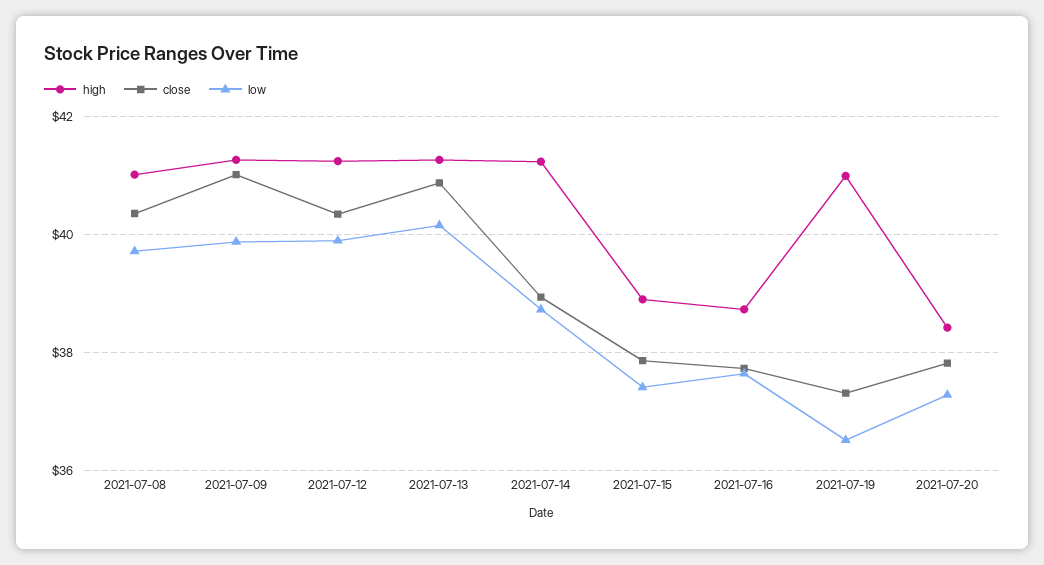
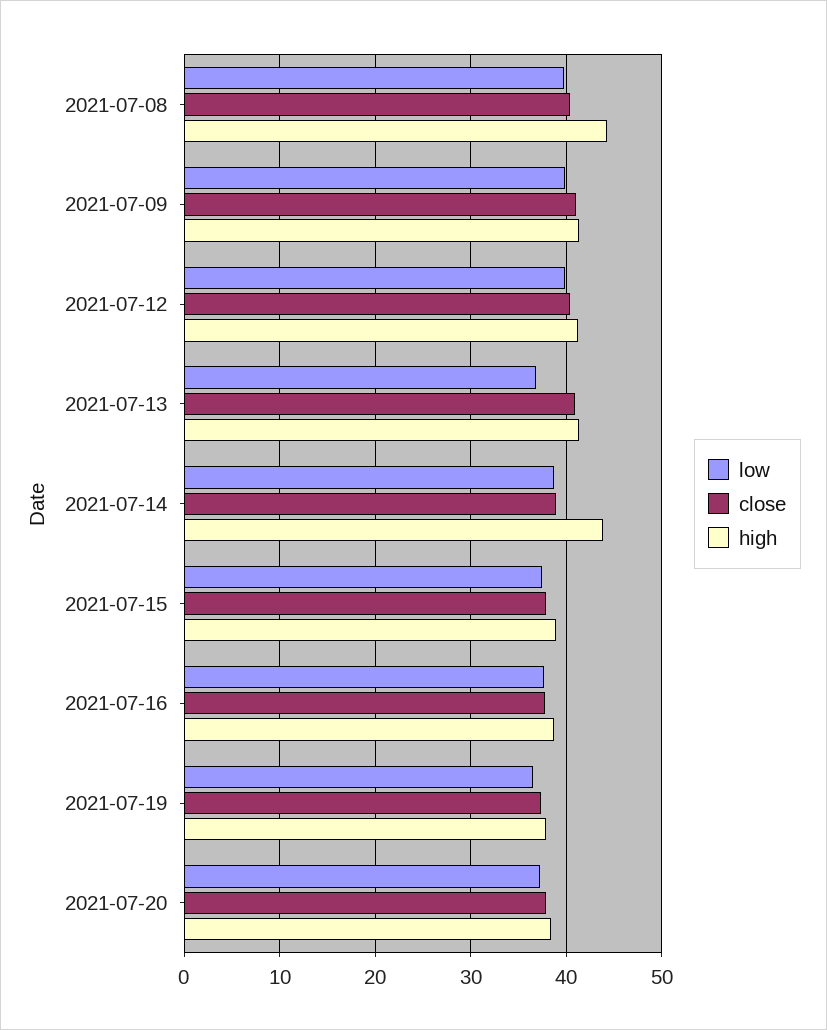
  {
    "high": {
-     "2021-07-08": 41,
+     "2021-07-08": 44,
      "2021-07-09": 41.2,
      "2021-07-12": 41.2,
      "2021-07-13": 41.2,
-     "2021-07-14": 41.2,
+     "2021-07-14": 44,
      "2021-07-15": 39,
      "2021-07-16": 38.8,
-     "2021-07-19": 41,
+     "2021-07-19": 38,
      "2021-07-20": 38.4
    },
    "close": {
      "2021-07-08": 40.4,
      "2021-07-09": 41,
      "2021-07-12": 40.4,
      "2021-07-13": 40.8,
      "2021-07-14": 39,
      "2021-07-15": 37.8,
      "2021-07-16": 37.8,
      "2021-07-19": 37.4,
      "2021-07-20": 37.8
    },
    "low": {
      "2021-07-08": 39.8,
      "2021-07-09": 39.8,
      "2021-07-12": 40,
-     "2021-07-13": 40.2,
+     "2021-07-13": 37,
      "2021-07-14": 38.8,
      "2021-07-15": 37.4,
      "2021-07-16": 37.6,
      "2021-07-19": 36.6,
      "2021-07-20": 37.2
    }
  }

